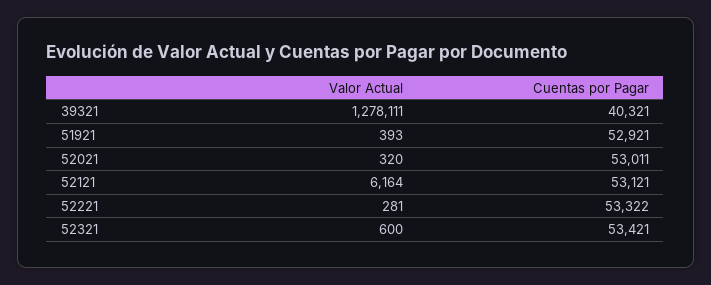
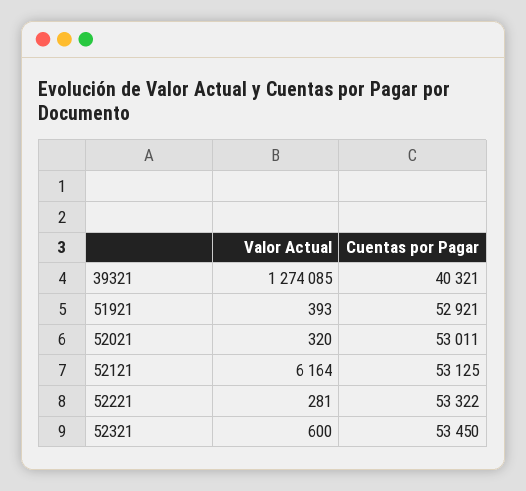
  {
    "Valor Actual": {
-     "39321": 1278111,
+     "39321": 1274085,
      "51921": 393,
      "52021": 320,
      "52121": 6164,
      "52221": 281,
      "52321": 600
    },
    "Cuentas por Pagar": {
      "39321": 40321,
      "51921": 52921,
      "52021": 53011,
-     "52121": 53121,
+     "52121": 53125,
      "52221": 53322,
-     "52321": 53421
+     "52321": 53450
    }
  }

